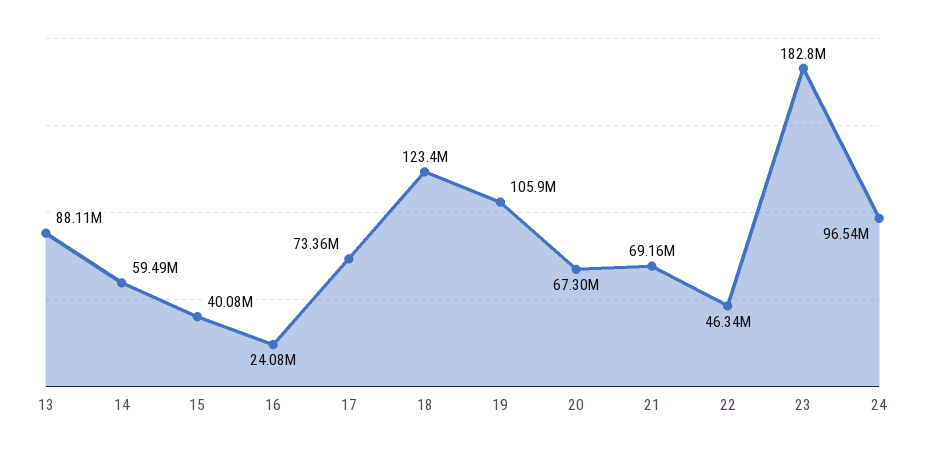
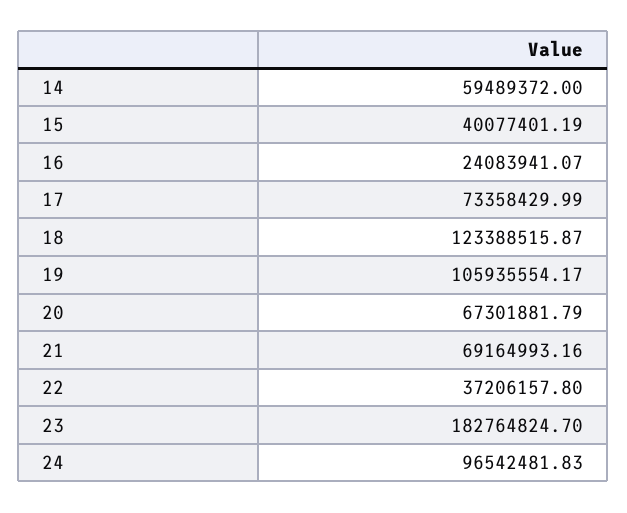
  {
-   "13": 88110000,
    "14": 59489372,
    "15": 40077401.19,
    "16": 24083941.07,
    "17": 73358429.99,
    "18": 123388515.87,
    "19": 105935554.17,
    "20": 67301881.79,
    "21": 69164993.16,
-   "22": 46340000,
+   "22": 37206157.8,
    "23": 182764824.7,
    "24": 96542481.83
  }

